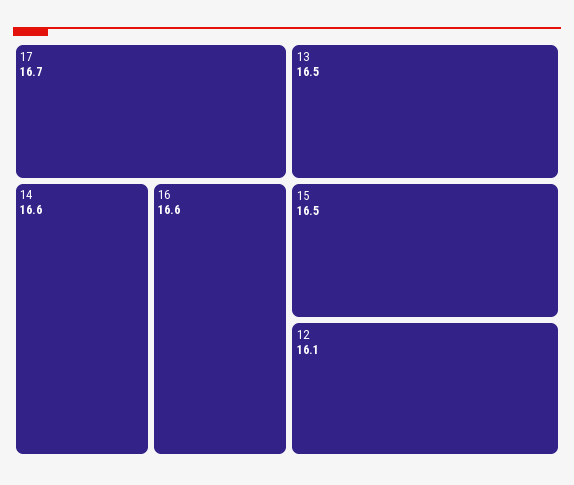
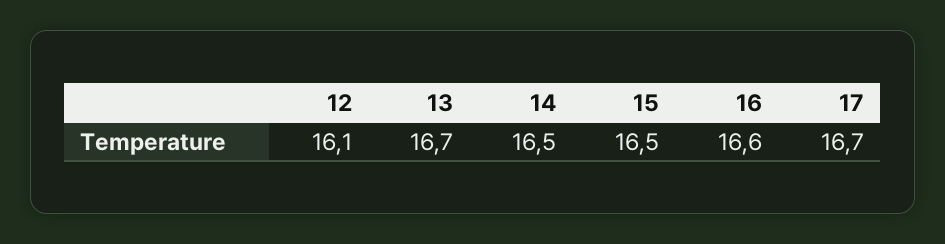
  {
    "17": 16.7,
-   "14": 16.6,
+   "14": 16.5,
    "16": 16.6,
-   "13": 16.5,
+   "13": 16.7,
    "15": 16.5,
    "12": 16.1
  }

